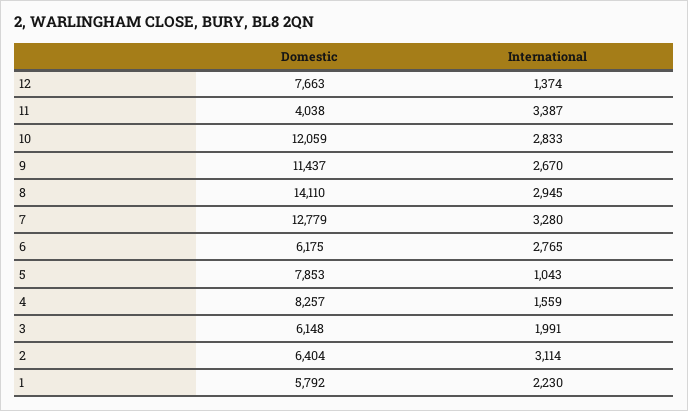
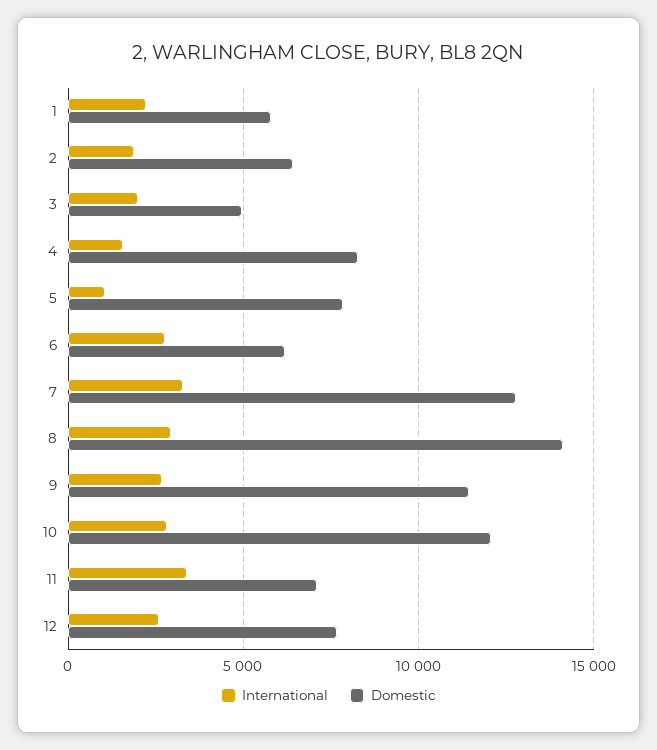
  {
    "Domestic": {
      "12": 7663,
-     "11": 4038,
+     "11": 7000,
      "10": 12059,
      "9": 11437,
      "8": 14110,
      "7": 12779,
      "6": 6175,
      "5": 7853,
      "4": 8257,
-     "3": 6148,
+     "3": 5000,
      "2": 6404,
      "1": 5792
    },
    "International": {
-     "12": 1374,
+     "12": 2500,
      "11": 3387,
      "10": 2833,
      "9": 2670,
      "8": 2945,
      "7": 3280,
      "6": 2765,
      "5": 1043,
      "4": 1559,
      "3": 1991,
-     "2": 3114,
+     "2": 2000,
      "1": 2230
    }
  }

